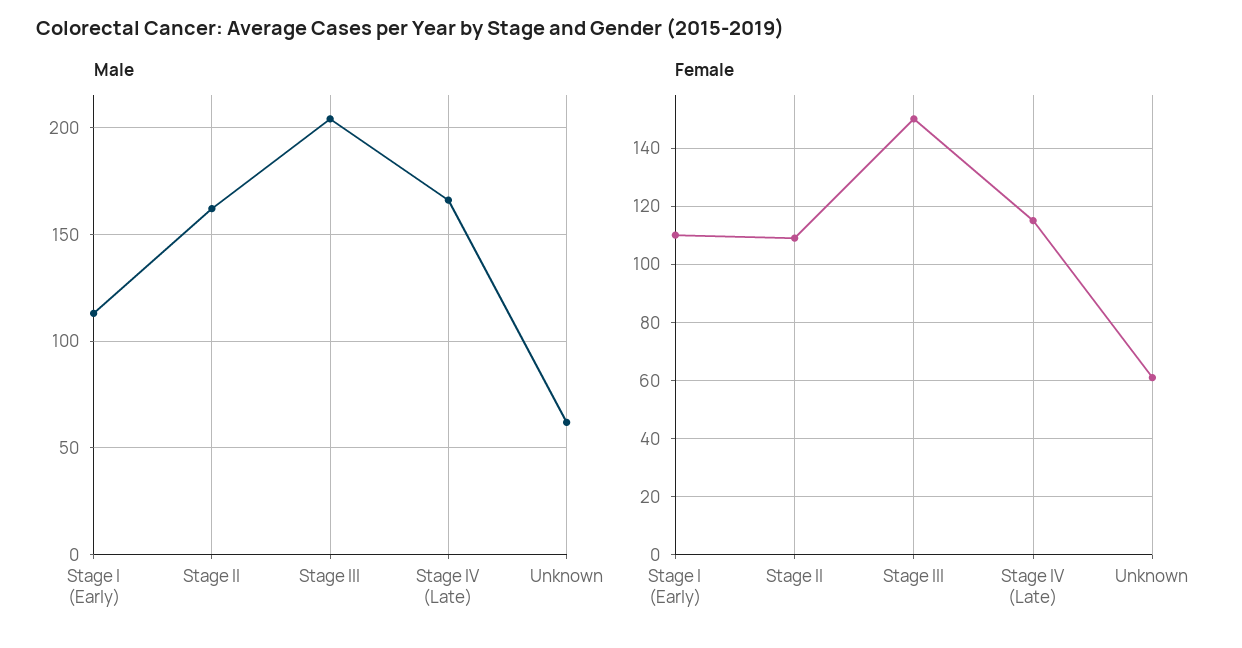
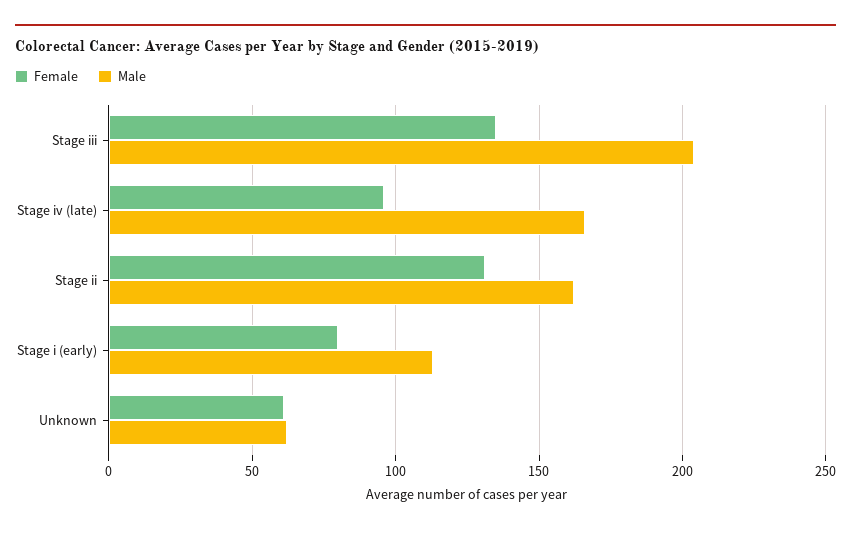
  {
    "Male": {
      "Stage I (Early)": 115,
      "Stage II": 160,
      "Stage III": 205,
      "Stage IV (Late)": 165,
      "Unknown": 60
    },
    "Female": {
-     "Stage I (Early)": 110,
+     "Stage I (Early)": 80,
-     "Stage II": 110,
+     "Stage II": 130,
-     "Stage III": 150,
+     "Stage III": 135,
-     "Stage IV (Late)": 115,
+     "Stage IV (Late)": 95,
      "Unknown": 60
    }
  }

